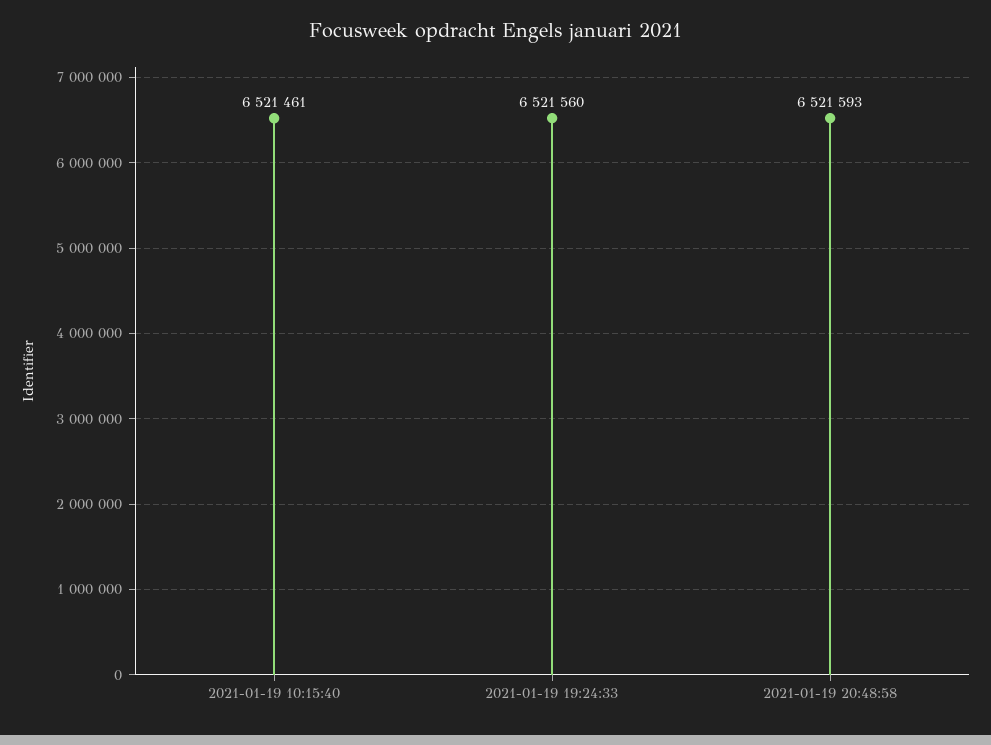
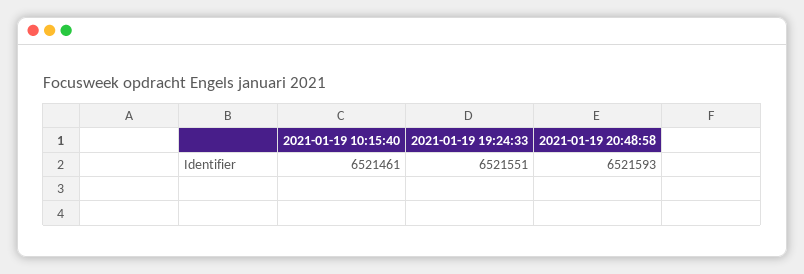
  {
    "2021-01-19 10:15:40": 6521461,
-   "2021-01-19 19:24:33": 6521560,
+   "2021-01-19 19:24:33": 6521551,
    "2021-01-19 20:48:58": 6521593
  }

